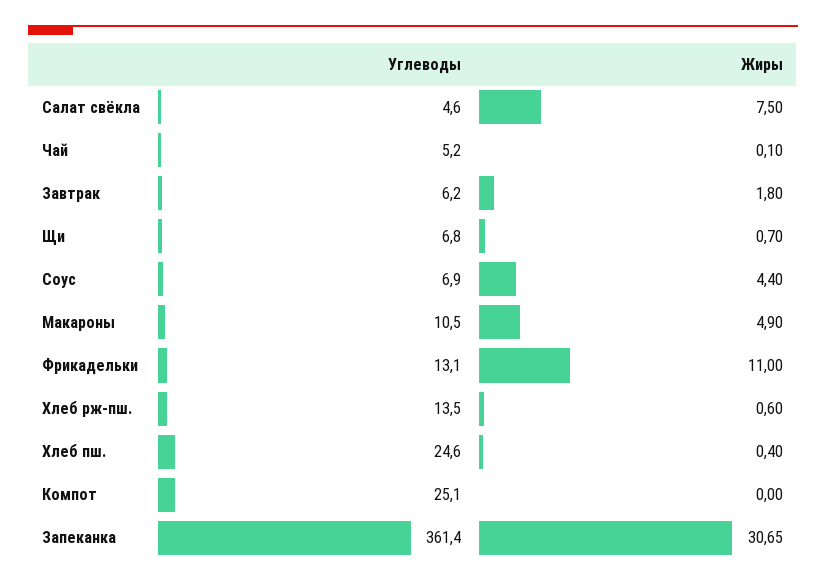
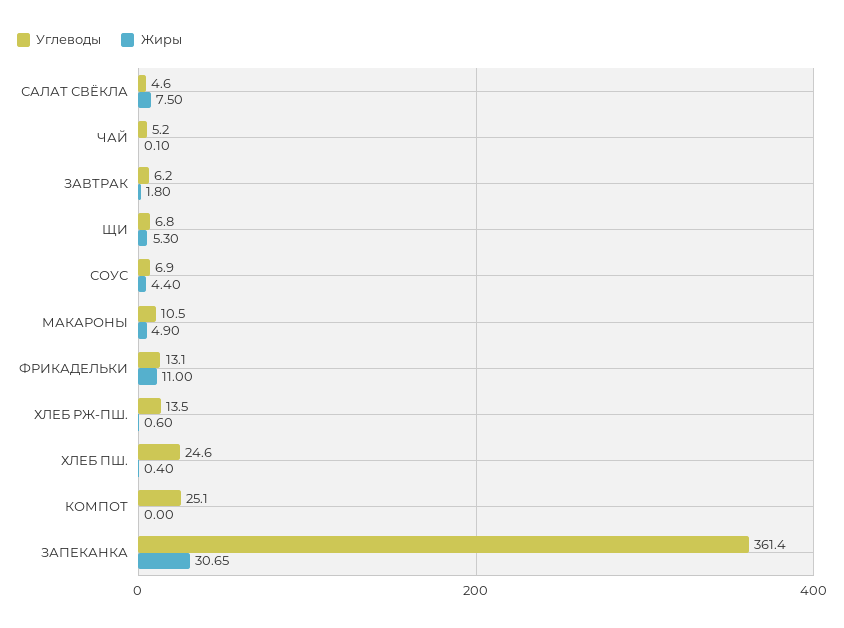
  {
    "Углеводы": {
      "Салат свёкла": 4.6,
      "Чай": 5.2,
      "Завтрак": 6.2,
      "Щи": 6.8,
      "Соус": 6.9,
      "Макароны": 10.5,
      "Фрикадельки": 13.1,
      "Хлеб рж-пш.": 13.5,
      "Хлеб пш.": 24.6,
      "Компот": 25.1,
      "Запеканка": 361.4
    },
    "Жиры": {
      "Салат свёкла": 7.5,
      "Чай": 0.1,
      "Завтрак": 1.8,
-     "Щи": 0.7,
+     "Щи": 5.3,
      "Соус": 4.4,
      "Макароны": 4.9,
      "Фрикадельки": 11,
      "Хлеб рж-пш.": 0.6,
      "Хлеб пш.": 0.4,
      "Компот": 0,
      "Запеканка": 30.65
    }
  }

